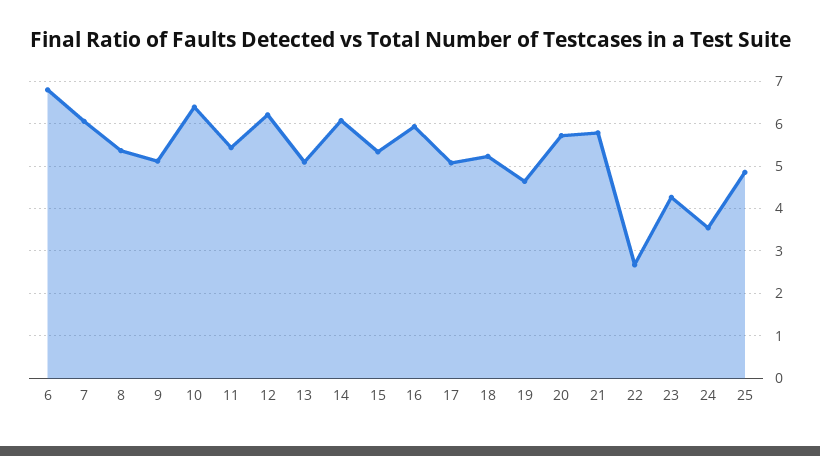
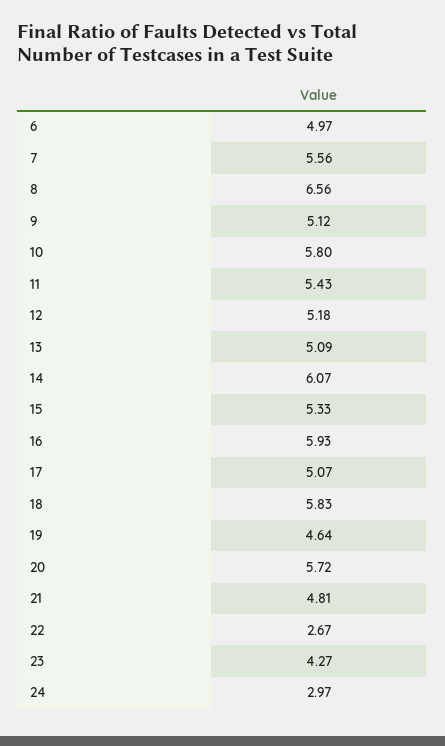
  {
-   "6": 6.8,
+   "6": 4.97,
-   "7": 6,
+   "7": 5.56,
-   "8": 5.4,
+   "8": 6.56,
    "9": 5.12,
-   "10": 6.4,
+   "10": 5.8,
    "11": 5.43,
-   "12": 6.2,
+   "12": 5.18,
    "13": 5.09,
    "14": 6.07,
    "15": 5.33,
    "16": 5.93,
    "17": 5.07,
-   "18": 5.2,
+   "18": 5.83,
    "19": 4.64,
    "20": 5.72,
-   "21": 5.8,
+   "21": 4.81,
    "22": 2.67,
    "23": 4.27,
-   "24": 3.6,
+   "24": 2.97
-   "25": 4.8
  }

